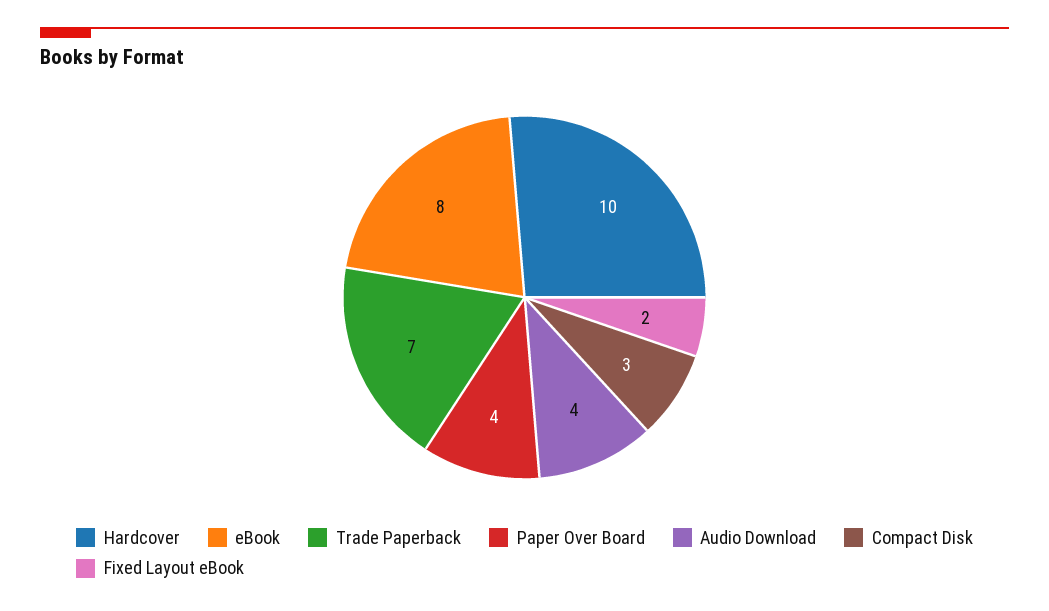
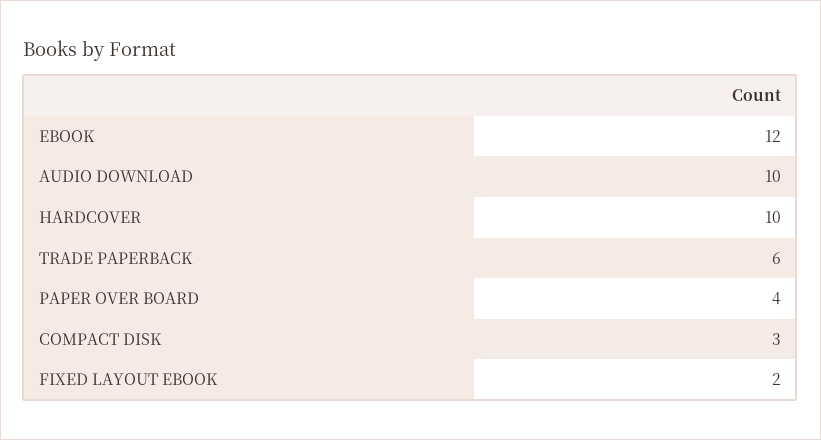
  {
    "Hardcover": 10,
-   "eBook": 8,
+   "eBook": 12,
-   "Trade Paperback": 7,
+   "Trade Paperback": 6,
    "Paper Over Board": 4,
-   "Audio Download": 4,
+   "Audio Download": 10,
    "Compact Disk": 3,
    "Fixed Layout eBook": 2
  }

